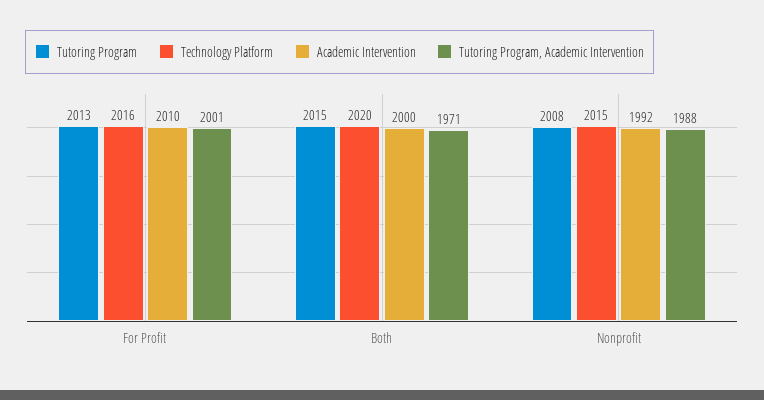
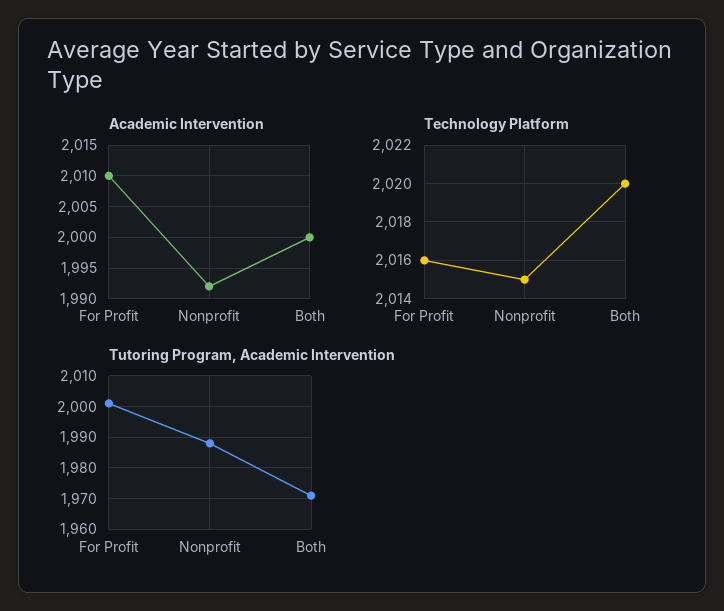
  {
-   "Tutoring Program": {
-     "For Profit": 2013,
-     "Both": 2015,
-     "Nonprofit": 2008
-   },
    "Technology Platform": {
      "For Profit": 2016,
      "Both": 2020,
      "Nonprofit": 2015
    },
    "Academic Intervention": {
      "For Profit": 2010,
      "Both": 2000,
      "Nonprofit": 1992
    },
    "Tutoring Program, Academic Intervention": {
      "For Profit": 2001,
      "Both": 1971,
      "Nonprofit": 1988
    }
  }

